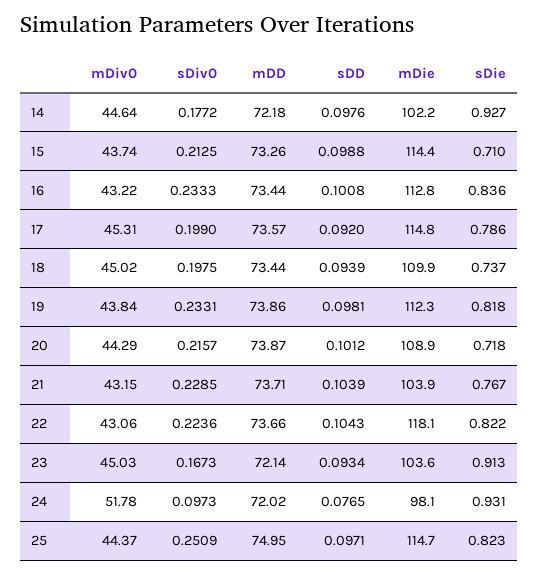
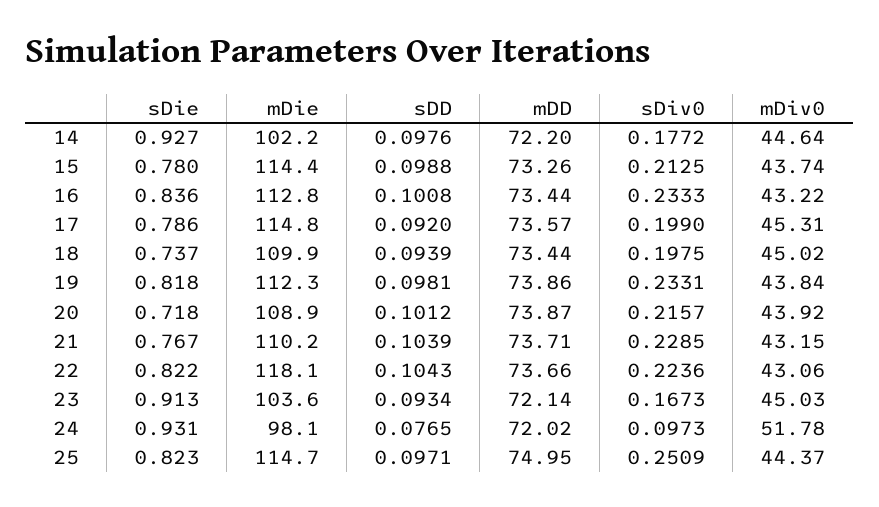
  {
    "mDiv0": {
      "14": 44.64,
      "15": 43.74,
      "16": 43.22,
      "17": 45.31,
      "18": 45.02,
      "19": 43.84,
-     "20": 44.29,
+     "20": 43.92,
      "21": 43.15,
      "22": 43.06,
      "23": 45.03,
      "24": 51.78,
      "25": 44.37
    },
    "sDiv0": {
      "14": 0.1772,
      "15": 0.2125,
      "16": 0.2333,
      "17": 0.199,
      "18": 0.1975,
      "19": 0.2331,
      "20": 0.2157,
      "21": 0.2285,
      "22": 0.2236,
      "23": 0.1673,
      "24": 0.0973,
      "25": 0.2509
    },
    "mDD": {
-     "14": 72.18,
+     "14": 72.2,
      "15": 73.26,
      "16": 73.44,
      "17": 73.57,
      "18": 73.44,
      "19": 73.86,
      "20": 73.87,
      "21": 73.71,
      "22": 73.66,
      "23": 72.14,
      "24": 72.02,
      "25": 74.95
    },
    "sDD": {
      "14": 0.0976,
      "15": 0.0988,
      "16": 0.1008,
      "17": 0.092,
      "18": 0.0939,
      "19": 0.0981,
      "20": 0.1012,
      "21": 0.1039,
      "22": 0.1043,
      "23": 0.0934,
      "24": 0.0765,
      "25": 0.0971
    },
    "mDie": {
      "14": 102.2,
      "15": 114.4,
      "16": 112.8,
      "17": 114.8,
      "18": 109.9,
      "19": 112.3,
      "20": 108.9,
-     "21": 103.9,
+     "21": 110.2,
      "22": 118.1,
      "23": 103.6,
      "24": 98.1,
      "25": 114.7
    },
    "sDie": {
      "14": 0.927,
-     "15": 0.71,
+     "15": 0.78,
      "16": 0.836,
      "17": 0.786,
      "18": 0.737,
      "19": 0.818,
      "20": 0.718,
      "21": 0.767,
      "22": 0.822,
      "23": 0.913,
      "24": 0.931,
      "25": 0.823
    }
  }

